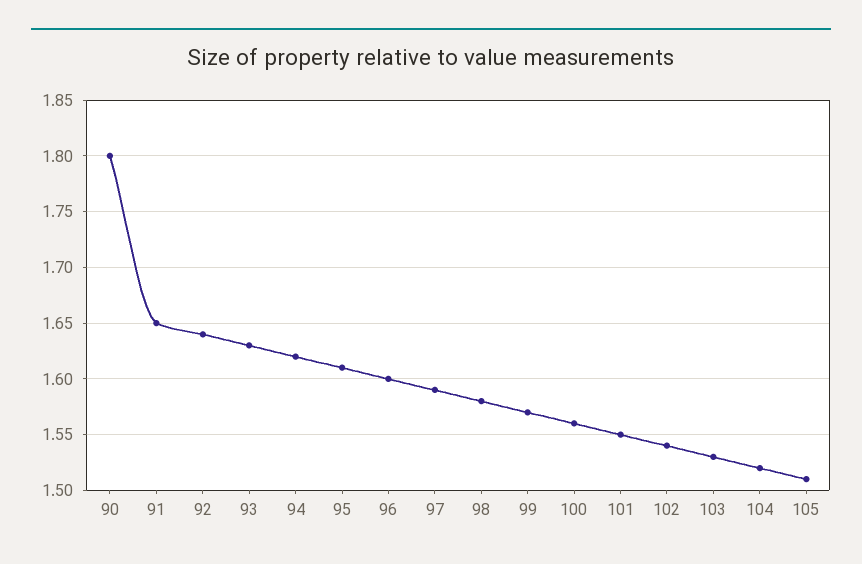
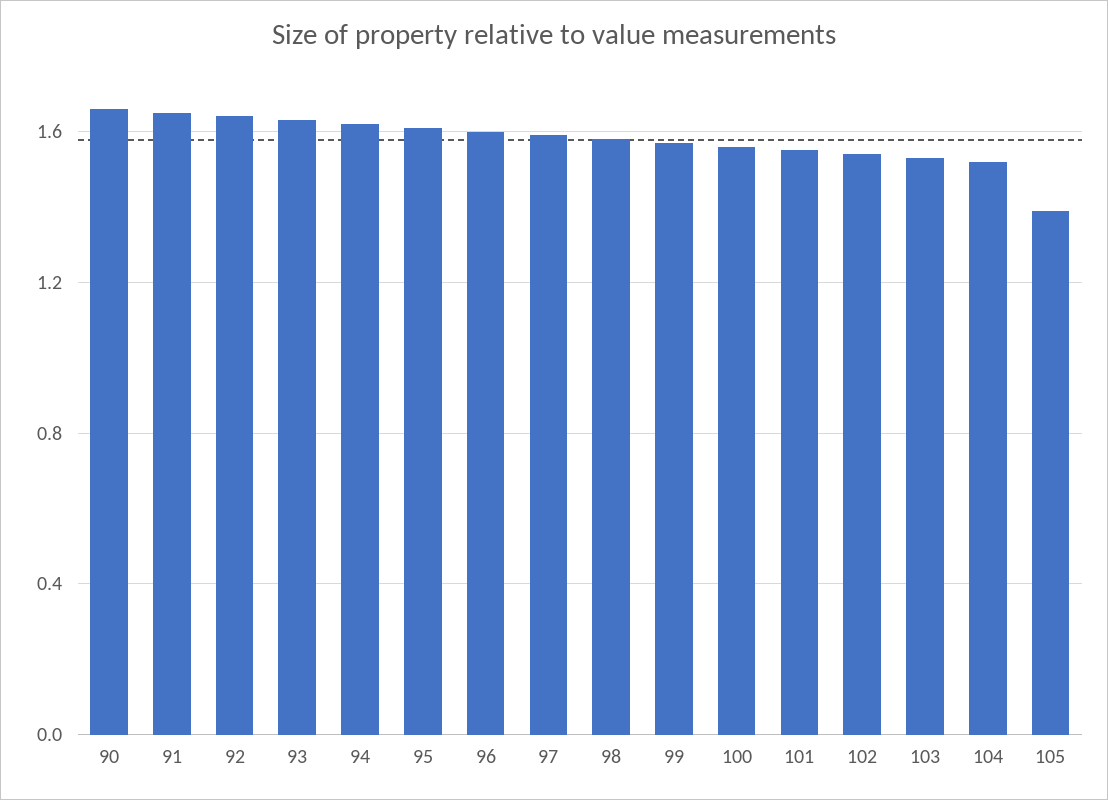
  {
-   "90": 1.8,
+   "90": 1.65,
    "91": 1.65,
    "92": 1.64,
    "93": 1.63,
    "94": 1.62,
    "95": 1.61,
    "96": 1.6,
    "97": 1.59,
    "98": 1.58,
    "99": 1.57,
    "100": 1.56,
    "101": 1.55,
    "102": 1.54,
    "103": 1.53,
    "104": 1.52,
-   "105": 1.51
+   "105": 1.4
  }

